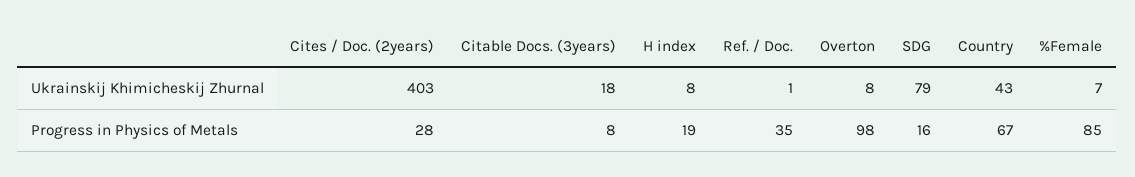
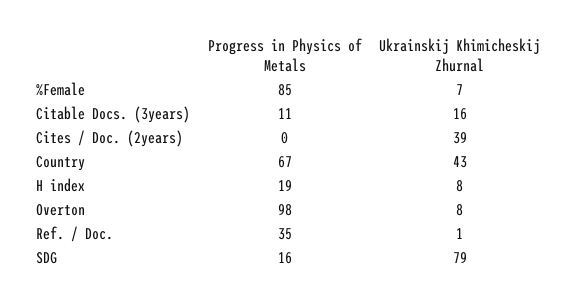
  {
    "Cites / Doc. (2years)": {
-     "Ukrainskij Khimicheskij Zhurnal": 403,
+     "Ukrainskij Khimicheskij Zhurnal": 39,
-     "Progress in Physics of Metals": 28
+     "Progress in Physics of Metals": 0
    },
    "Citable Docs. (3years)": {
-     "Ukrainskij Khimicheskij Zhurnal": 18,
+     "Ukrainskij Khimicheskij Zhurnal": 16,
-     "Progress in Physics of Metals": 8
+     "Progress in Physics of Metals": 11
    },
    "H index": {
      "Ukrainskij Khimicheskij Zhurnal": 8,
      "Progress in Physics of Metals": 19
    },
    "Ref. / Doc.": {
      "Ukrainskij Khimicheskij Zhurnal": 1,
      "Progress in Physics of Metals": 35
    },
    "Overton": {
      "Ukrainskij Khimicheskij Zhurnal": 8,
      "Progress in Physics of Metals": 98
    },
    "SDG": {
      "Ukrainskij Khimicheskij Zhurnal": 79,
      "Progress in Physics of Metals": 16
    },
    "Country": {
      "Ukrainskij Khimicheskij Zhurnal": 43,
      "Progress in Physics of Metals": 67
    },
    "%Female": {
      "Ukrainskij Khimicheskij Zhurnal": 7,
      "Progress in Physics of Metals": 85
    }
  }

